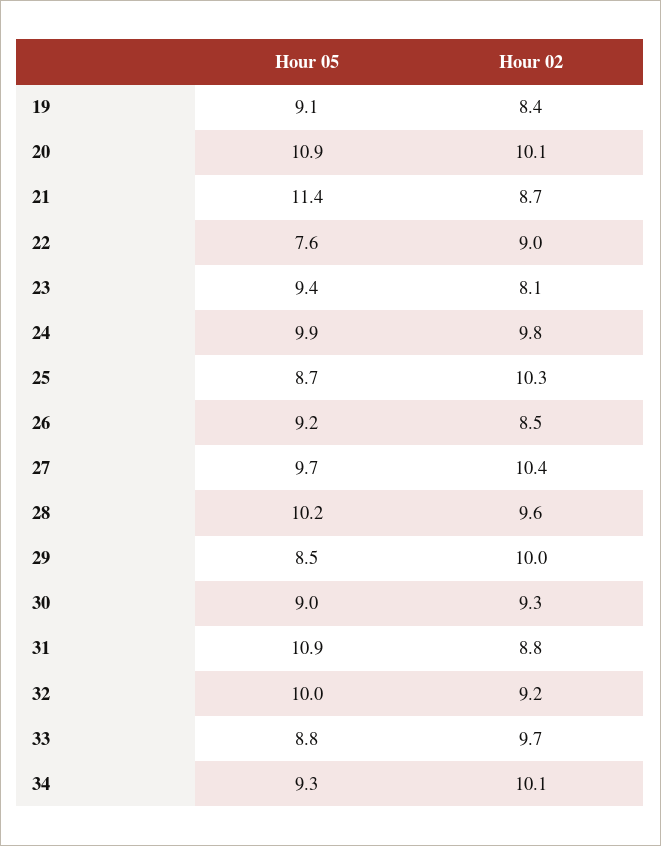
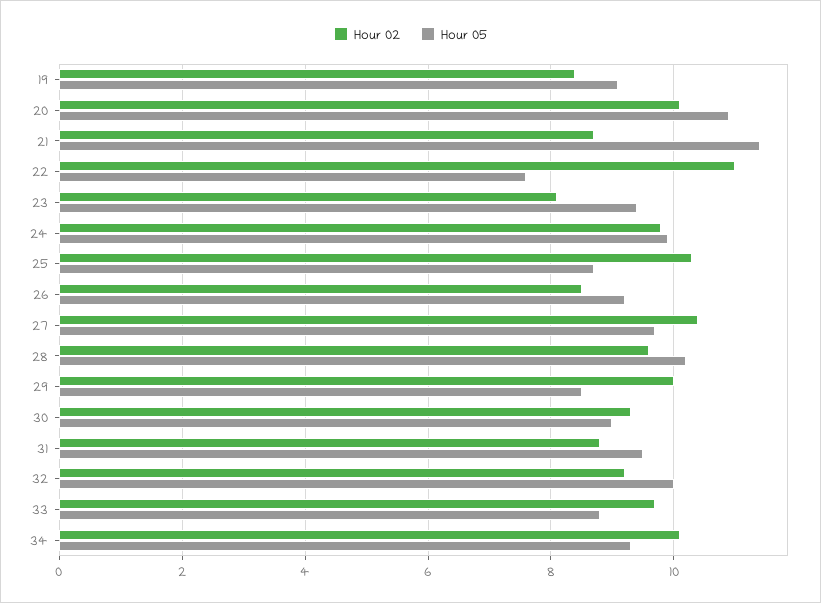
  {
    "Hour 05": {
      "19": 9.1,
      "20": 10.9,
      "21": 11.4,
      "22": 7.6,
      "23": 9.4,
      "24": 9.9,
      "25": 8.7,
      "26": 9.2,
      "27": 9.7,
      "28": 10.2,
      "29": 8.5,
      "30": 9,
-     "31": 10.9,
+     "31": 9.5,
      "32": 10,
      "33": 8.8,
      "34": 9.3
    },
    "Hour 02": {
      "19": 8.4,
      "20": 10.1,
      "21": 8.7,
-     "22": 9,
+     "22": 11,
      "23": 8.1,
      "24": 9.8,
      "25": 10.3,
      "26": 8.5,
      "27": 10.4,
      "28": 9.6,
      "29": 10,
      "30": 9.3,
      "31": 8.8,
      "32": 9.2,
      "33": 9.7,
      "34": 10.1
    }
  }

